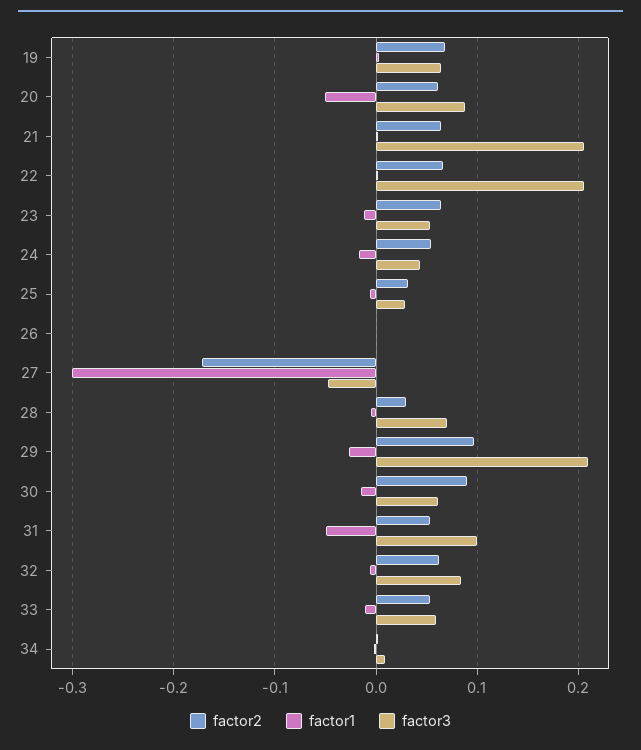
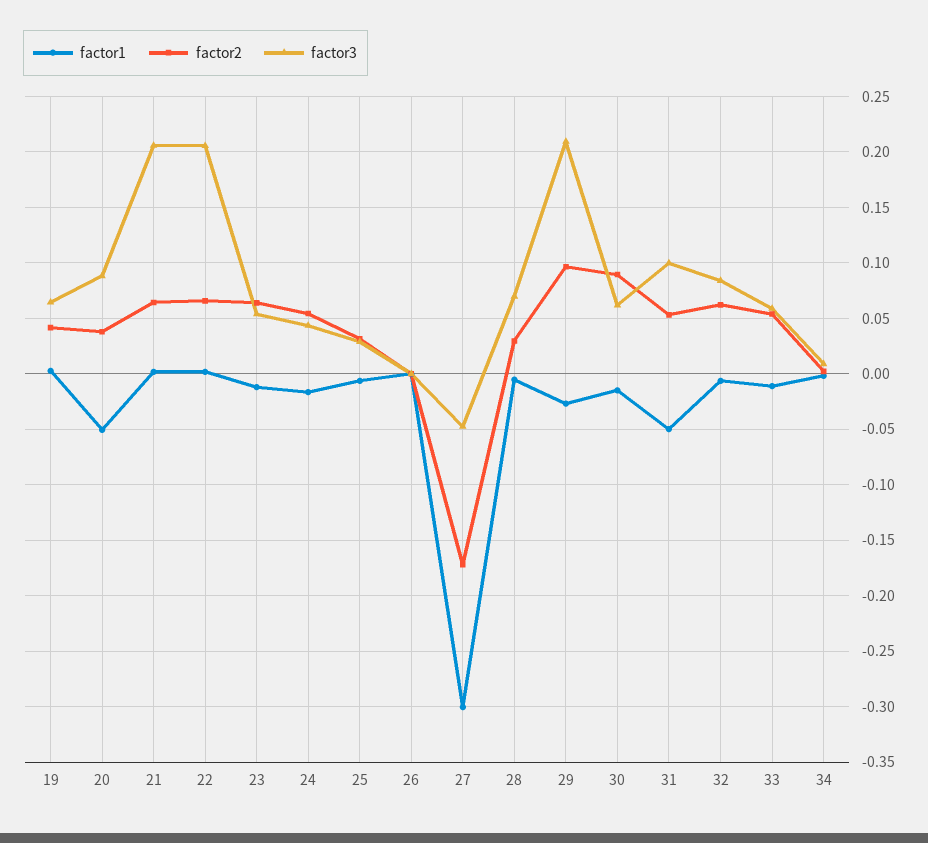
  {
    "factor2": {
-     "19": 0.07,
+     "19": 0.04,
-     "20": 0.06,
+     "20": 0.04,
      "21": 0.06,
      "22": 0.07,
      "23": 0.06,
      "24": 0.05,
      "25": 0.03,
      "26": 0,
      "27": -0.17,
      "28": 0.03,
      "29": 0.1,
      "30": 0.09,
      "31": 0.05,
      "32": 0.06,
      "33": 0.05,
      "34": 0
    },
    "factor1": {
      "19": 0,
      "20": -0.05,
      "21": 0,
      "22": 0,
      "23": -0.01,
      "24": -0.02,
      "25": -0.01,
      "26": 0,
      "27": -0.3,
      "28": -0.01,
      "29": -0.03,
      "30": -0.01,
      "31": -0.05,
      "32": -0.01,
      "33": -0.01,
      "34": 0
    },
    "factor3": {
      "19": 0.06,
      "20": 0.09,
      "21": 0.21,
      "22": 0.21,
      "23": 0.05,
      "24": 0.04,
      "25": 0.03,
      "26": 0,
      "27": -0.05,
      "28": 0.07,
      "29": 0.21,
      "30": 0.06,
      "31": 0.1,
      "32": 0.08,
      "33": 0.06,
      "34": 0.01
    }
  }

